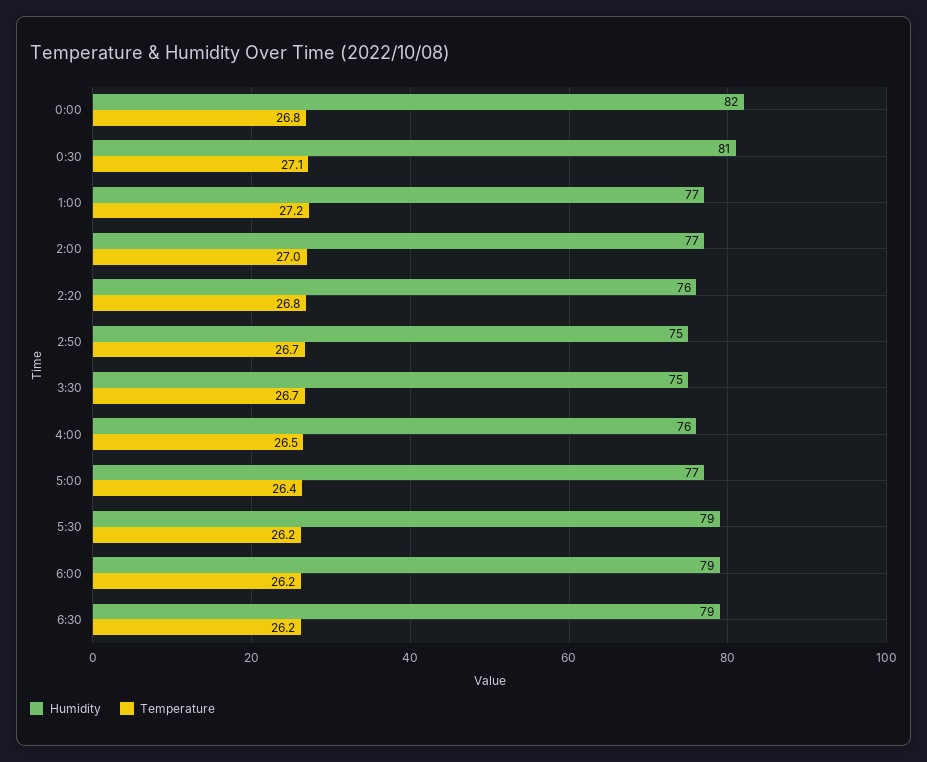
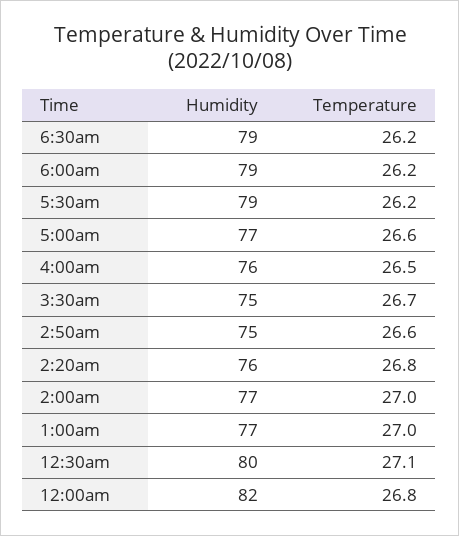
  {
    "Humidity": {
      "0:00": 82,
-     "0:30": 81,
+     "0:30": 80,
      "1:00": 77,
      "2:00": 77,
      "2:20": 76,
      "2:50": 75,
      "3:30": 75,
      "4:00": 76,
      "5:00": 77,
      "5:30": 79,
      "6:00": 79,
      "6:30": 79
    },
    "Temperature": {
      "0:00": 26.8,
      "0:30": 27.1,
-     "1:00": 27.2,
+     "1:00": 27,
      "2:00": 27,
      "2:20": 26.8,
-     "2:50": 26.7,
+     "2:50": 26.6,
      "3:30": 26.7,
      "4:00": 26.5,
-     "5:00": 26.4,
+     "5:00": 26.6,
      "5:30": 26.2,
      "6:00": 26.2,
      "6:30": 26.2
    }
  }

